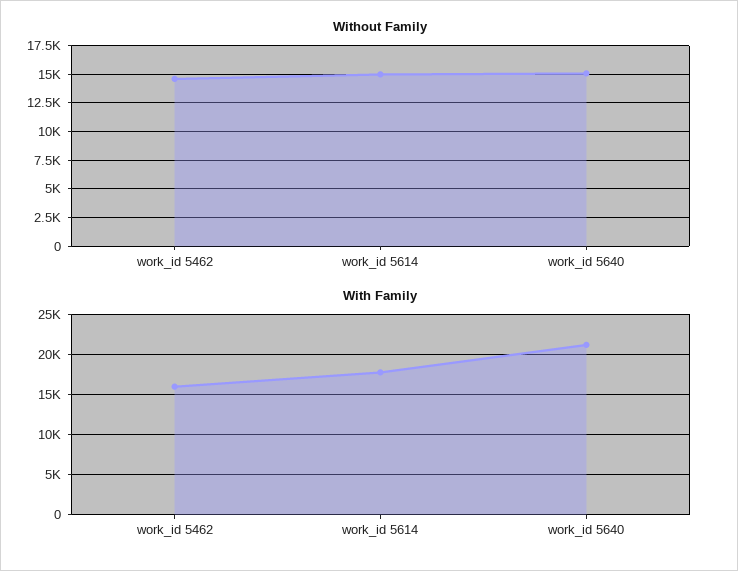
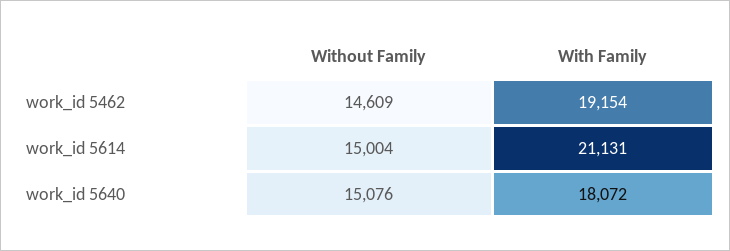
  {
    "Without Family": {
      "work_id 5462": 14609,
      "work_id 5614": 15004,
      "work_id 5640": 15076
    },
    "With Family": {
-     "work_id 5462": 16000,
+     "work_id 5462": 19154,
-     "work_id 5614": 18000,
+     "work_id 5614": 21131,
-     "work_id 5640": 21000
+     "work_id 5640": 18072
    }
  }

